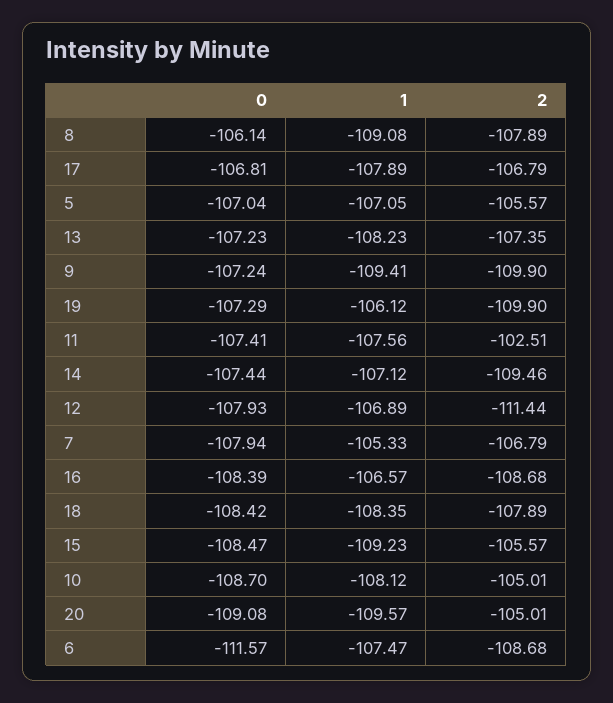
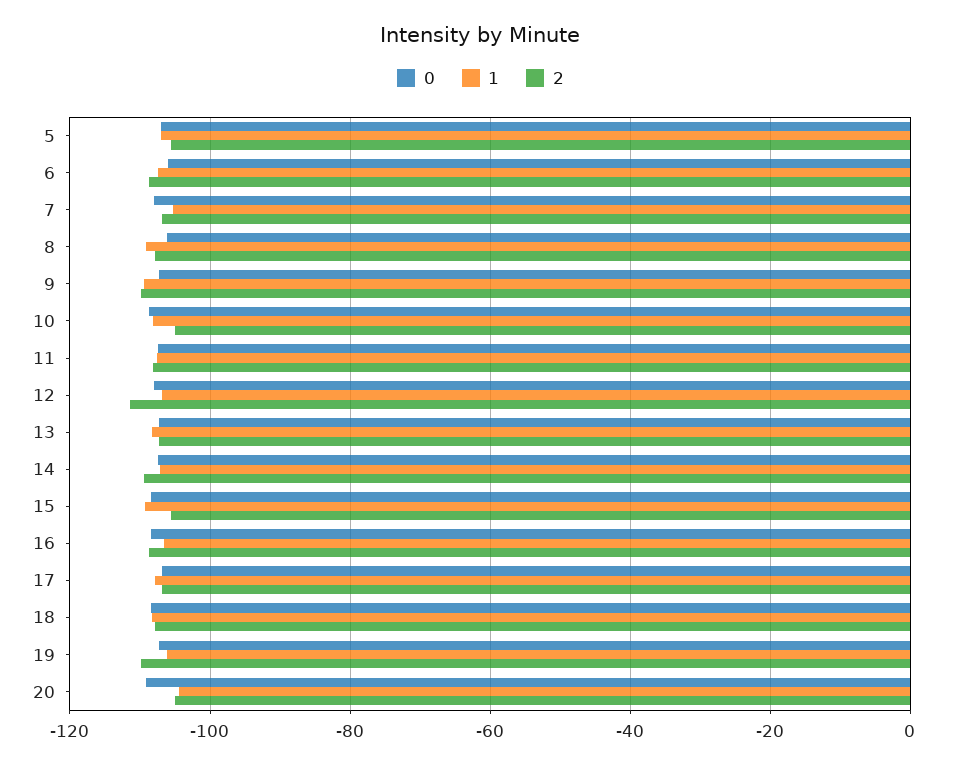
  {
    "0": {
      "8": -106.14,
      "17": -106.81,
      "5": -107.04,
      "13": -107.23,
      "9": -107.24,
      "19": -107.29,
      "11": -107.41,
      "14": -107.44,
      "12": -107.93,
      "7": -107.94,
      "16": -108.39,
      "18": -108.42,
      "15": -108.47,
      "10": -108.7,
      "20": -109.08,
-     "6": -111.57
+     "6": -106
    },
    "1": {
      "8": -109.08,
      "17": -107.89,
      "5": -107.05,
      "13": -108.23,
      "9": -109.41,
      "19": -106.12,
      "11": -107.56,
      "14": -107.12,
      "12": -106.89,
      "7": -105.33,
      "16": -106.57,
      "18": -108.35,
      "15": -109.23,
      "10": -108.12,
-     "20": -109.57,
+     "20": -104,
      "6": -107.47
    },
    "2": {
      "8": -107.89,
      "17": -106.79,
      "5": -105.57,
      "13": -107.35,
      "9": -109.9,
      "19": -109.9,
-     "11": -102.51,
+     "11": -108,
      "14": -109.46,
      "12": -111.44,
      "7": -106.79,
      "16": -108.68,
      "18": -107.89,
      "15": -105.57,
      "10": -105.01,
      "20": -105.01,
      "6": -108.68
    }
  }

